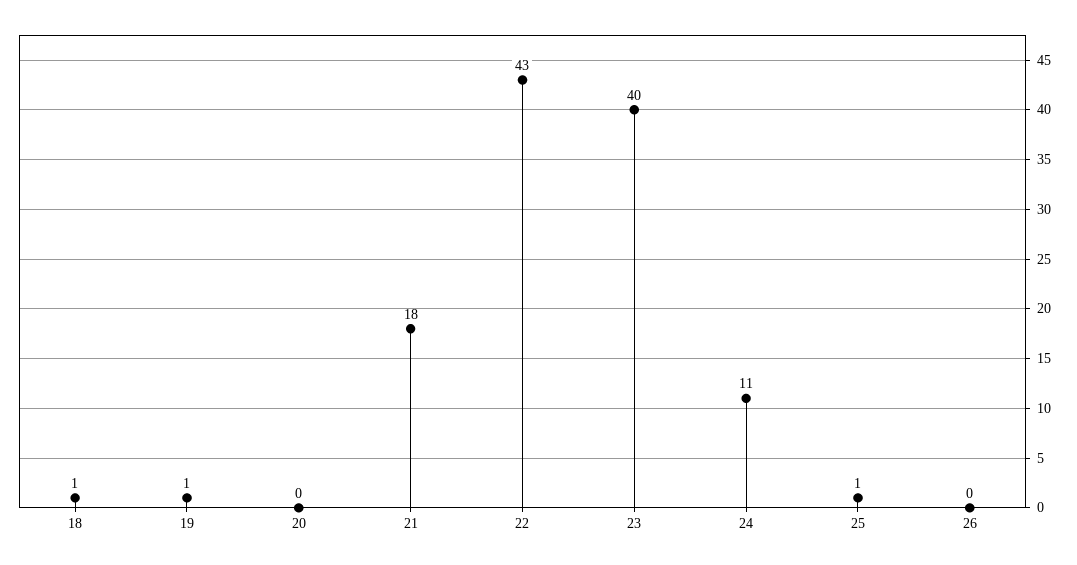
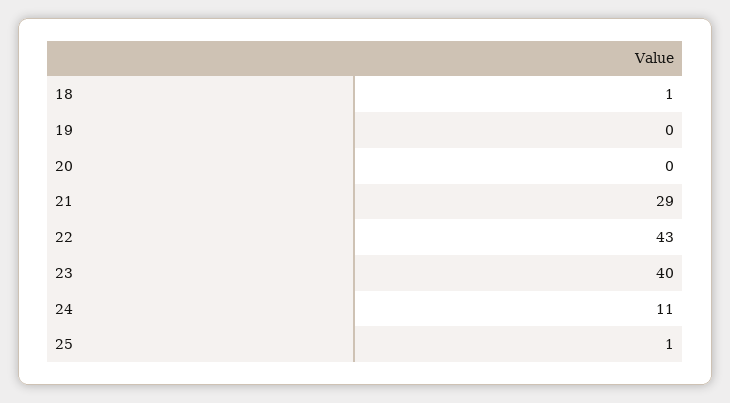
  {
    "18": 1,
-   "19": 1,
+   "19": 0,
    "20": 0,
-   "21": 18,
+   "21": 29,
    "22": 43,
    "23": 40,
    "24": 11,
-   "25": 1,
+   "25": 1
-   "26": 0
  }

